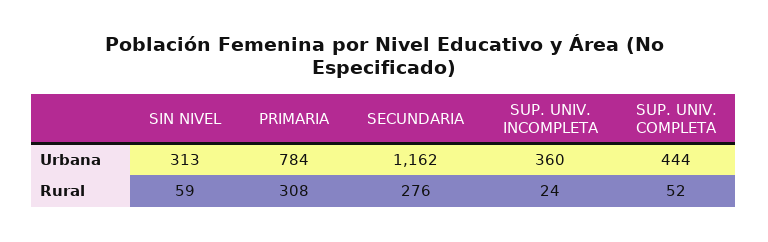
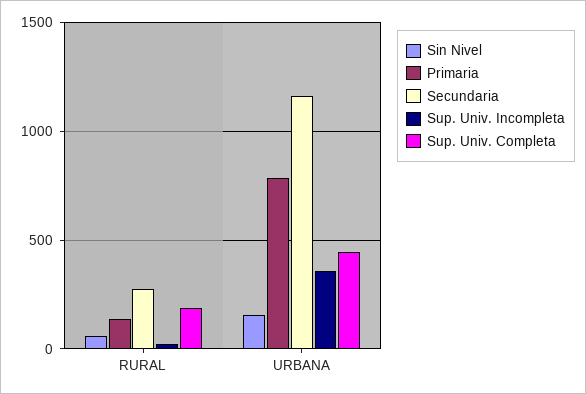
  {
    "SIN NIVEL": {
-     "Urbana": 313,
+     "Urbana": 150,
      "Rural": 59
    },
    "PRIMARIA": {
      "Urbana": 784,
-     "Rural": 308
+     "Rural": 150
    },
    "SECUNDARIA": {
      "Urbana": 1162,
      "Rural": 276
    },
    "SUP. UNIV. INCOMPLETA": {
      "Urbana": 360,
      "Rural": 24
    },
    "SUP. UNIV. COMPLETA": {
      "Urbana": 444,
-     "Rural": 52
+     "Rural": 200
    }
  }

